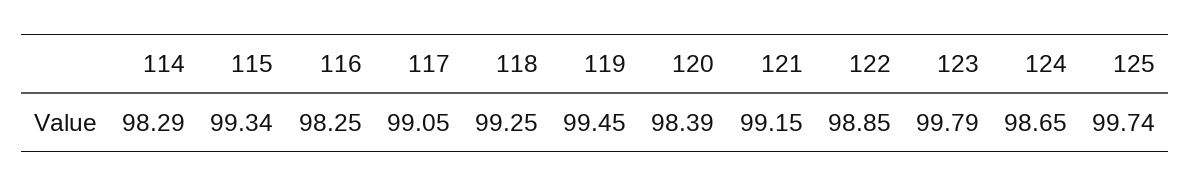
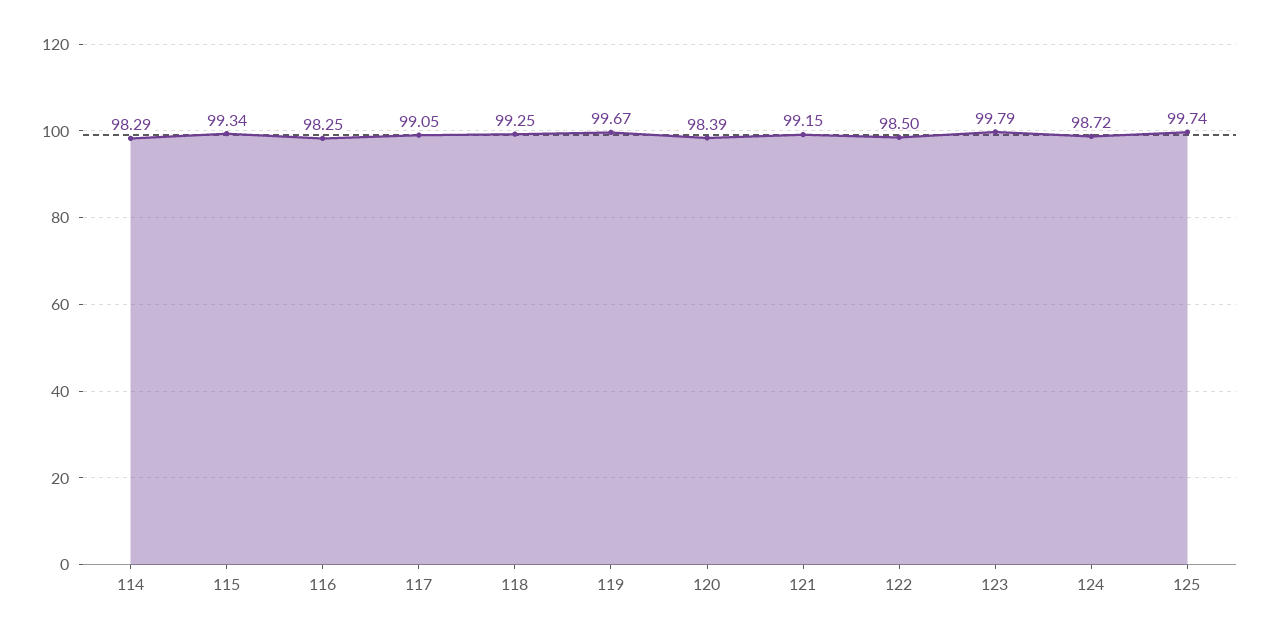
  {
    "114": 98.29,
    "115": 99.34,
    "116": 98.25,
    "117": 99.05,
    "118": 99.25,
-   "119": 99.45,
+   "119": 99.67,
    "120": 98.39,
    "121": 99.15,
-   "122": 98.85,
+   "122": 98.5,
    "123": 99.79,
-   "124": 98.65,
+   "124": 98.72,
    "125": 99.74
  }

